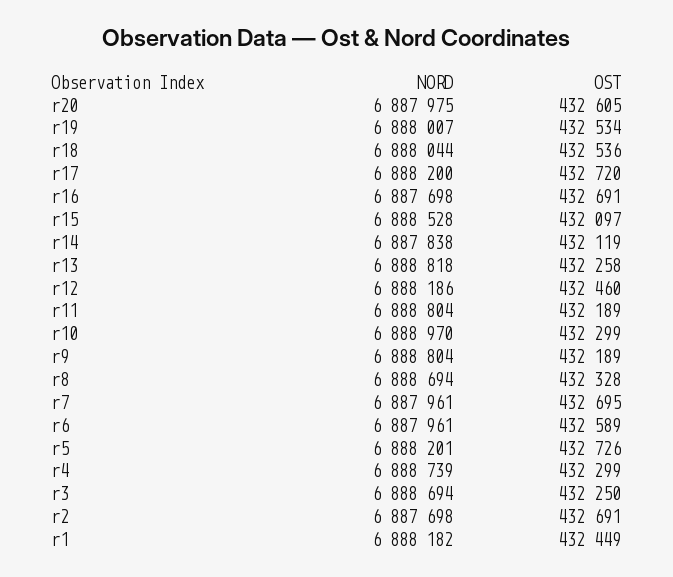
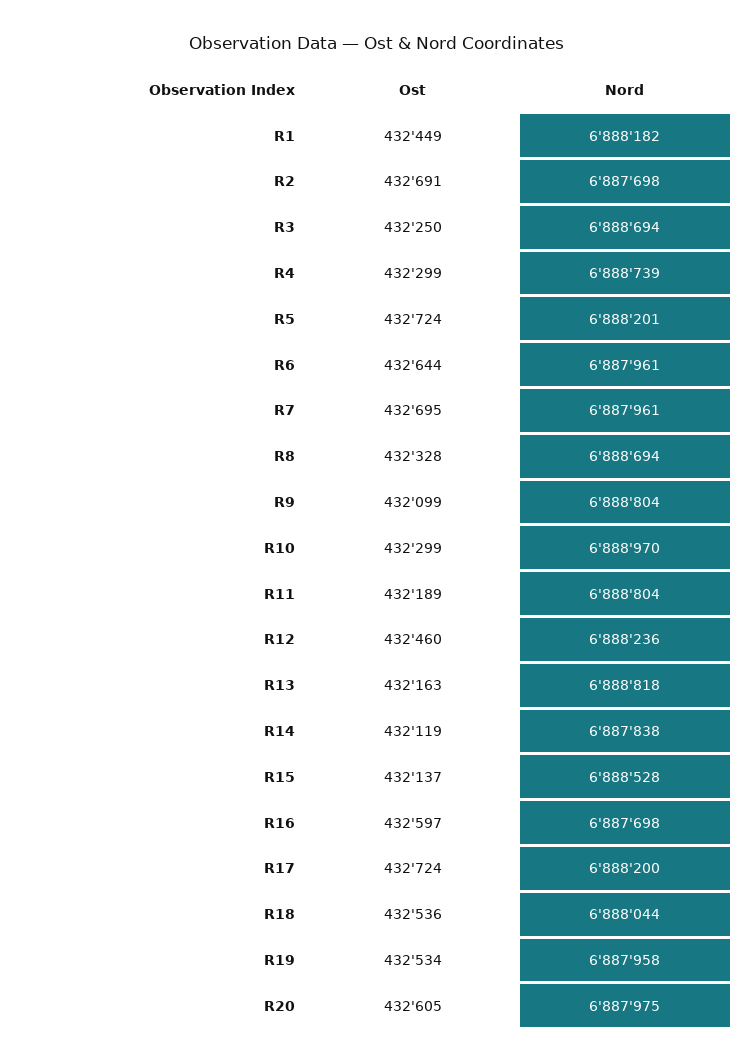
  {
    "NORD": {
      "r20": 6887975,
-     "r19": 6888007,
+     "r19": 6887958,
      "r18": 6888044,
      "r17": 6888200,
      "r16": 6887698,
      "r15": 6888528,
      "r14": 6887838,
      "r13": 6888818,
-     "r12": 6888186,
+     "r12": 6888236,
      "r11": 6888804,
      "r10": 6888970,
      "r9": 6888804,
      "r8": 6888694,
      "r7": 6887961,
      "r6": 6887961,
      "r5": 6888201,
      "r4": 6888739,
      "r3": 6888694,
      "r2": 6887698,
      "r1": 6888182
    },
    "OST": {
      "r20": 432605,
      "r19": 432534,
      "r18": 432536,
-     "r17": 432720,
+     "r17": 432724,
-     "r16": 432691,
+     "r16": 432597,
-     "r15": 432097,
+     "r15": 432137,
      "r14": 432119,
-     "r13": 432258,
+     "r13": 432163,
      "r12": 432460,
      "r11": 432189,
      "r10": 432299,
-     "r9": 432189,
+     "r9": 432099,
      "r8": 432328,
      "r7": 432695,
-     "r6": 432589,
+     "r6": 432644,
-     "r5": 432726,
+     "r5": 432724,
      "r4": 432299,
      "r3": 432250,
      "r2": 432691,
      "r1": 432449
    }
  }

